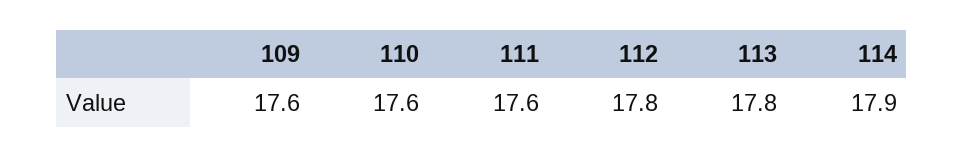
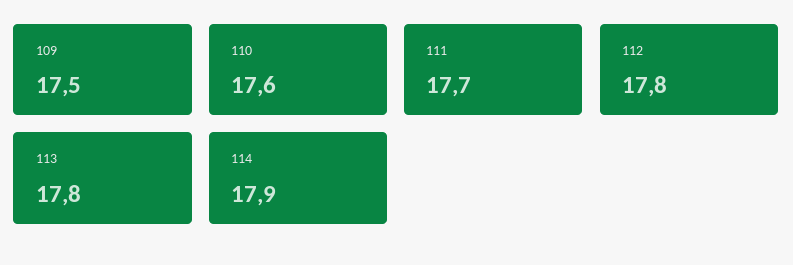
  {
-   "109": 17.6,
+   "109": 17.5,
    "110": 17.6,
-   "111": 17.6,
+   "111": 17.7,
    "112": 17.8,
    "113": 17.8,
    "114": 17.9
  }

